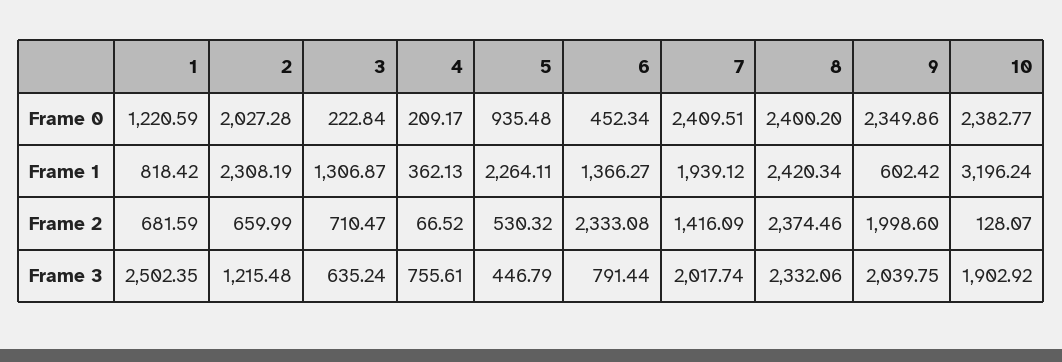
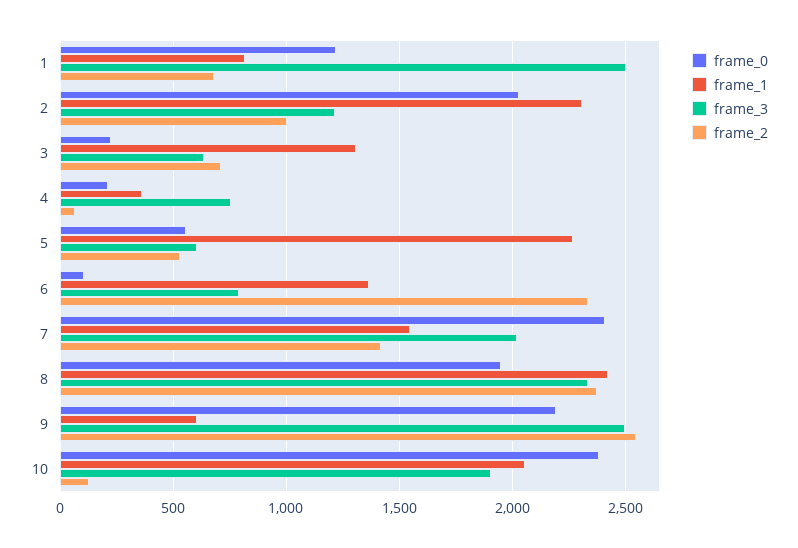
  {
    "Frame 0": {
      "1": 1220.59,
      "2": 2027.28,
      "3": 222.84,
      "4": 209.17,
-     "5": 935.48,
+     "5": 550,
-     "6": 452.34,
+     "6": 100,
      "7": 2409.51,
-     "8": 2400.2,
+     "8": 1950,
-     "9": 2349.86,
+     "9": 2200,
      "10": 2382.77
    },
    "Frame 1": {
      "1": 818.42,
      "2": 2308.19,
      "3": 1306.87,
      "4": 362.13,
      "5": 2264.11,
      "6": 1366.27,
-     "7": 1939.12,
+     "7": 1550,
      "8": 2420.34,
      "9": 602.42,
-     "10": 3196.24
+     "10": 2050
    },
    "Frame 2": {
      "1": 681.59,
-     "2": 659.99,
+     "2": 1000,
      "3": 710.47,
      "4": 66.52,
      "5": 530.32,
      "6": 2333.08,
      "7": 1416.09,
      "8": 2374.46,
-     "9": 1998.6,
+     "9": 2550,
      "10": 128.07
    },
    "Frame 3": {
      "1": 2502.35,
      "2": 1215.48,
      "3": 635.24,
      "4": 755.61,
-     "5": 446.79,
+     "5": 600,
      "6": 791.44,
      "7": 2017.74,
      "8": 2332.06,
-     "9": 2039.75,
+     "9": 2500,
      "10": 1902.92
    }
  }

